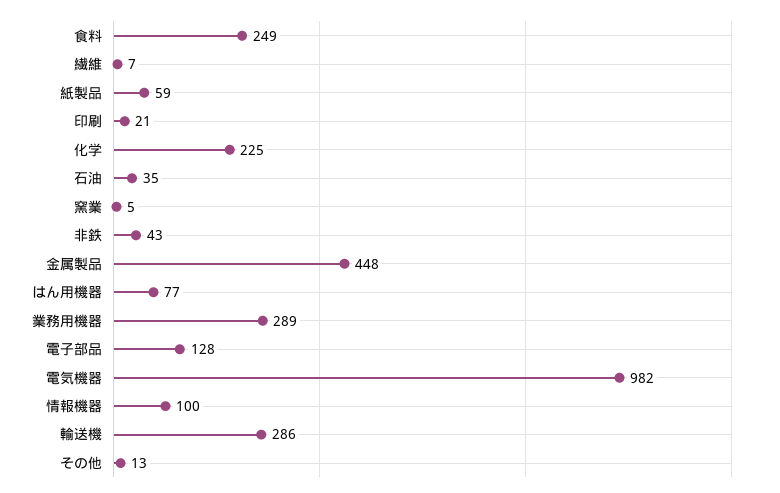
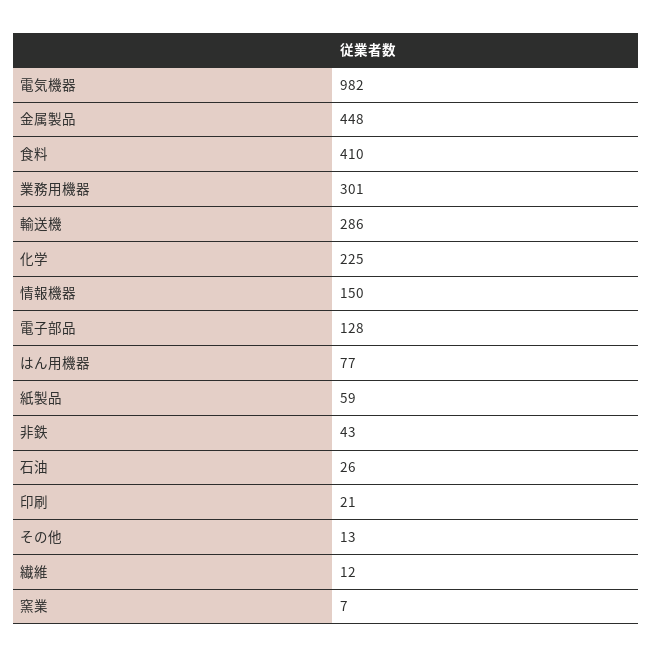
  {
-   "食料": 249,
+   "食料": 410,
-   "繊維": 7,
+   "繊維": 12,
    "紙製品": 59,
    "印刷": 21,
    "化学": 225,
-   "石油": 35,
+   "石油": 26,
-   "窯業": 5,
+   "窯業": 7,
    "非鉄": 43,
    "金属製品": 448,
    "はん用機器": 77,
-   "業務用機器": 289,
+   "業務用機器": 301,
    "電子部品": 128,
    "電気機器": 982,
-   "情報機器": 100,
+   "情報機器": 150,
    "輸送機": 286,
    "その他": 13
  }

